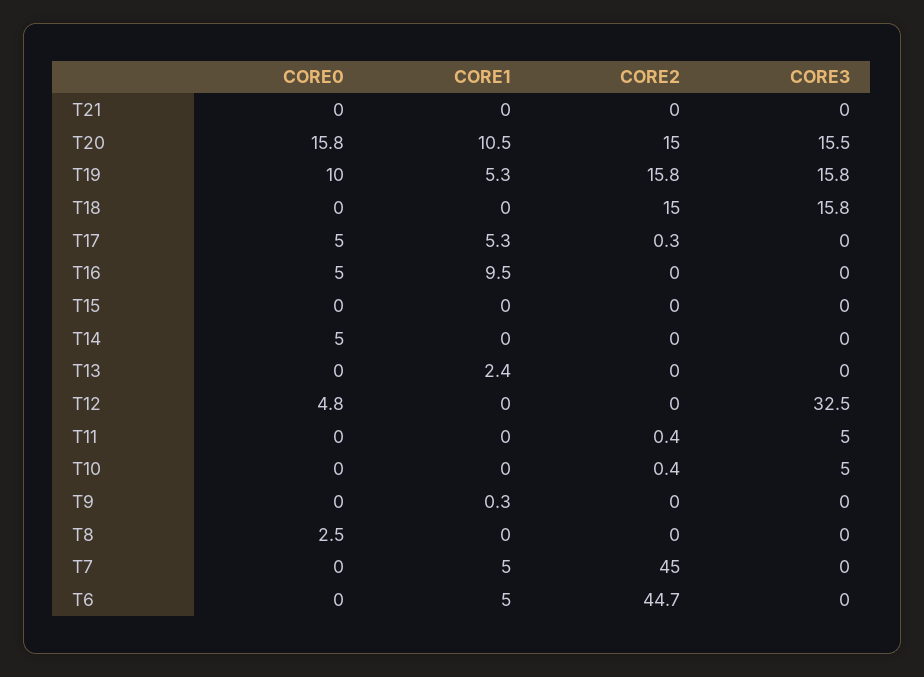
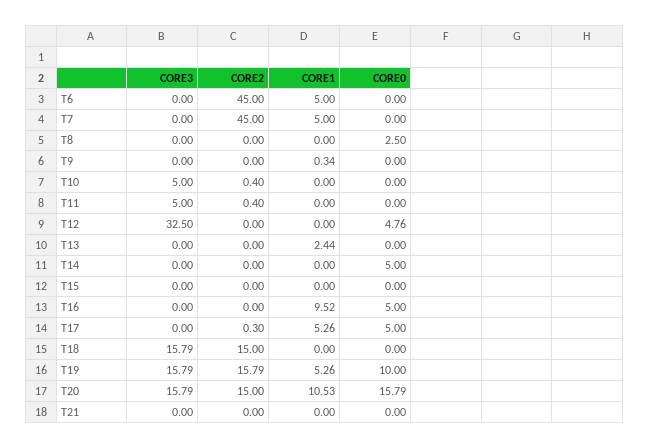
  {
    "CORE0": {
      "T21": 0,
      "T20": 15.79,
      "T19": 10,
      "T18": 0,
      "T17": 5,
      "T16": 5,
      "T15": 0,
      "T14": 5,
      "T13": 0,
      "T12": 4.76,
      "T11": 0,
      "T10": 0,
      "T9": 0,
      "T8": 2.5,
      "T7": 0,
      "T6": 0
    },
    "CORE1": {
      "T21": 0,
      "T20": 10.53,
      "T19": 5.26,
      "T18": 0,
      "T17": 5.26,
      "T16": 9.52,
      "T15": 0,
      "T14": 0,
      "T13": 2.44,
      "T12": 0,
      "T11": 0,
      "T10": 0,
      "T9": 0.34,
      "T8": 0,
      "T7": 5,
      "T6": 5
    },
    "CORE2": {
      "T21": 0,
      "T20": 15,
      "T19": 15.79,
      "T18": 15,
      "T17": 0.3,
      "T16": 0,
      "T15": 0,
      "T14": 0,
      "T13": 0,
      "T12": 0,
      "T11": 0.4,
      "T10": 0.4,
      "T9": 0,
      "T8": 0,
      "T7": 45,
-     "T6": 44.7
+     "T6": 45
    },
    "CORE3": {
      "T21": 0,
-     "T20": 15.5,
+     "T20": 15.79,
      "T19": 15.79,
      "T18": 15.79,
      "T17": 0,
      "T16": 0,
      "T15": 0,
      "T14": 0,
      "T13": 0,
      "T12": 32.5,
      "T11": 5,
      "T10": 5,
      "T9": 0,
      "T8": 0,
      "T7": 0,
      "T6": 0
    }
  }

